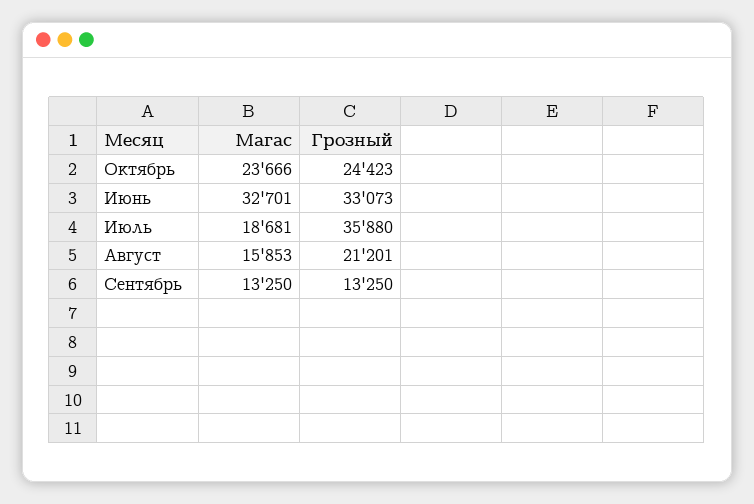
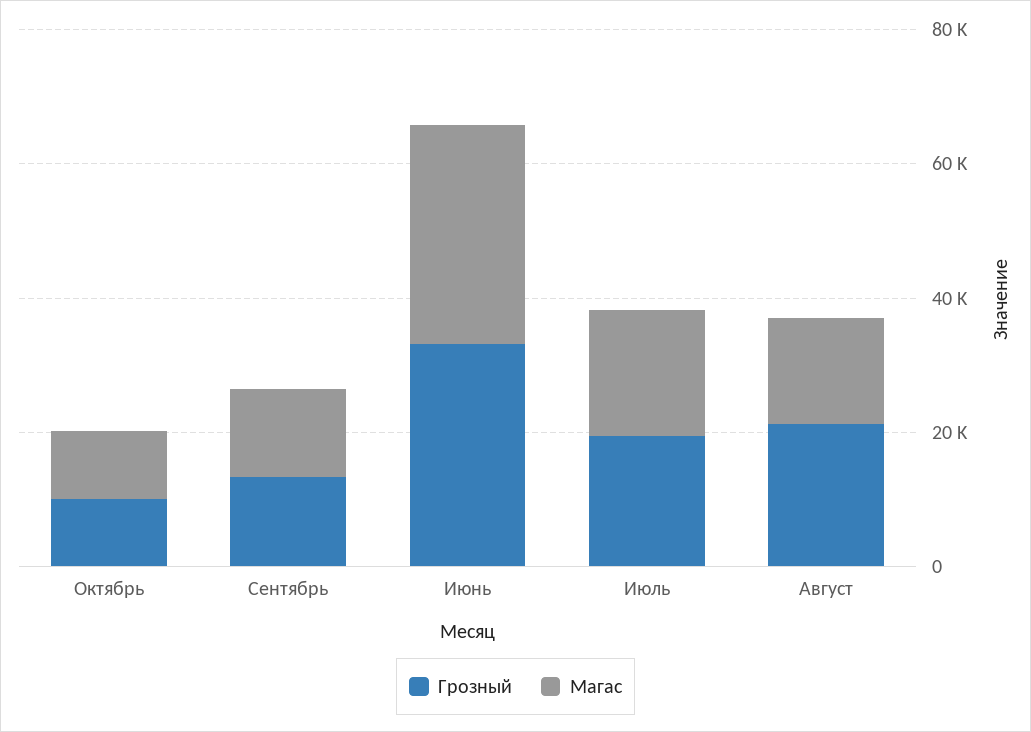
  {
    "Магас": {
-     "Октябрь": 23666,
+     "Октябрь": 10000,
      "Июнь": 32701,
      "Июль": 18681,
      "Август": 15853,
      "Сентябрь": 13250
    },
    "Грозный": {
-     "Октябрь": 24423,
+     "Октябрь": 10000,
      "Июнь": 33073,
-     "Июль": 35880,
+     "Июль": 20000,
      "Август": 21201,
      "Сентябрь": 13250
    }
  }

